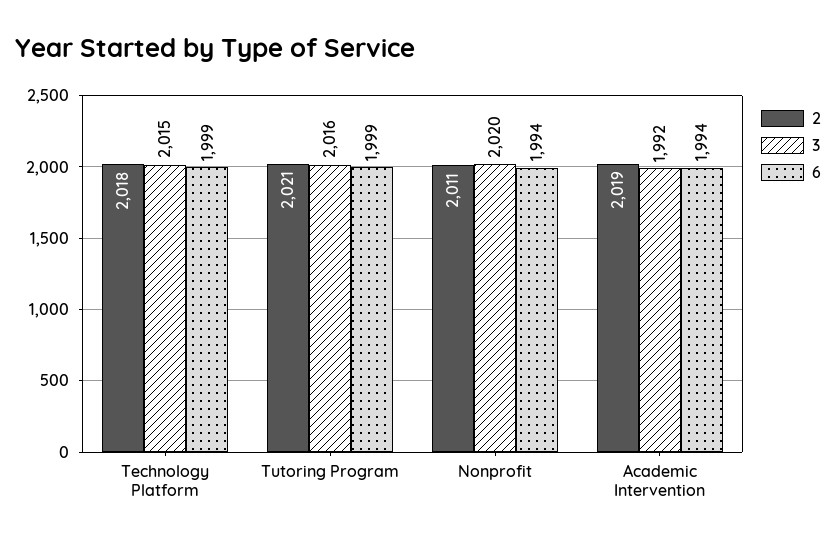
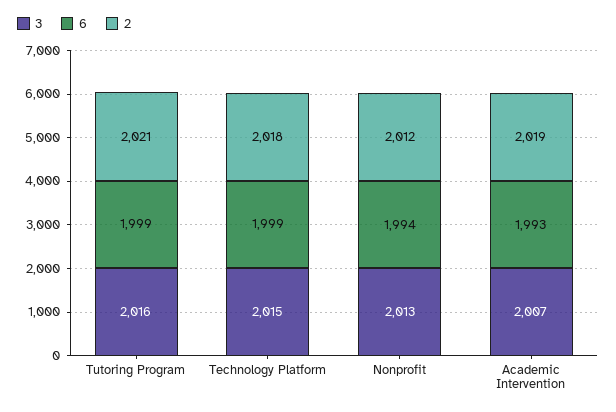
  {
    "2": {
      "Technology Platform": 2018,
      "Tutoring Program": 2021,
-     "Nonprofit": 2011,
+     "Nonprofit": 2012,
      "Academic Intervention": 2019
    },
    "3": {
      "Technology Platform": 2015,
      "Tutoring Program": 2016,
-     "Nonprofit": 2020,
+     "Nonprofit": 2013,
-     "Academic Intervention": 1992
+     "Academic Intervention": 2007
    },
    "6": {
      "Technology Platform": 1999,
      "Tutoring Program": 1999,
      "Nonprofit": 1994,
-     "Academic Intervention": 1994
+     "Academic Intervention": 1993
    }
  }

